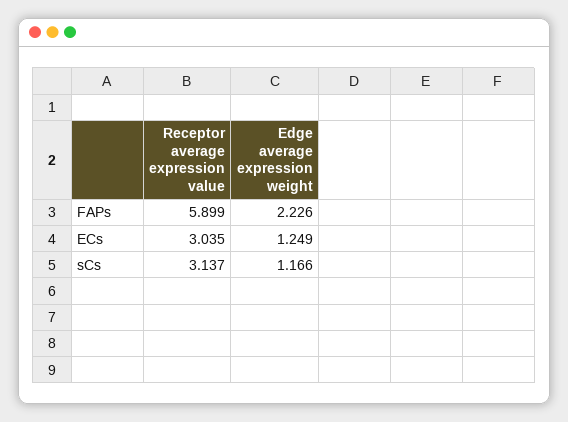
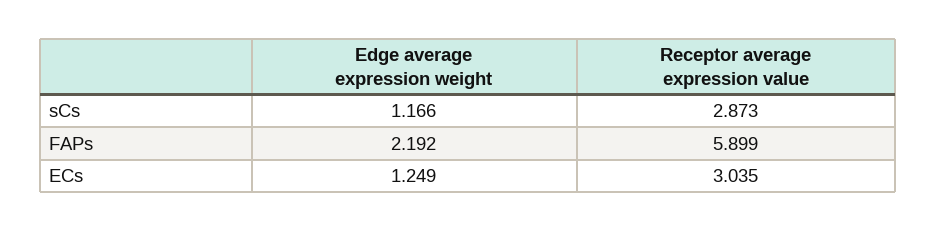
  {
    "Receptor average expression value": {
      "FAPs": 5.899,
      "ECs": 3.035,
-     "sCs": 3.137
+     "sCs": 2.873
    },
    "Edge average expression weight": {
-     "FAPs": 2.226,
+     "FAPs": 2.192,
      "ECs": 1.249,
      "sCs": 1.166
    }
  }

